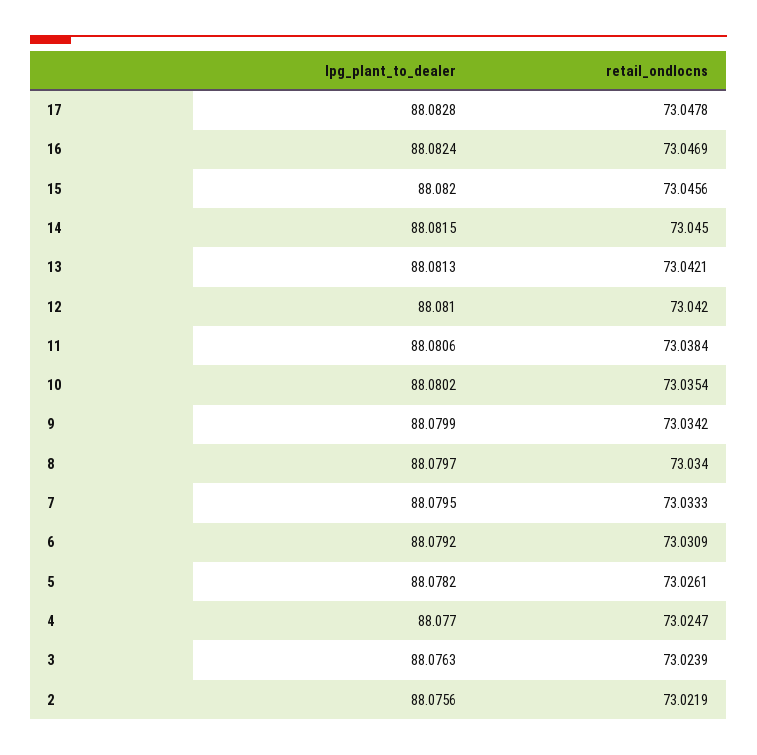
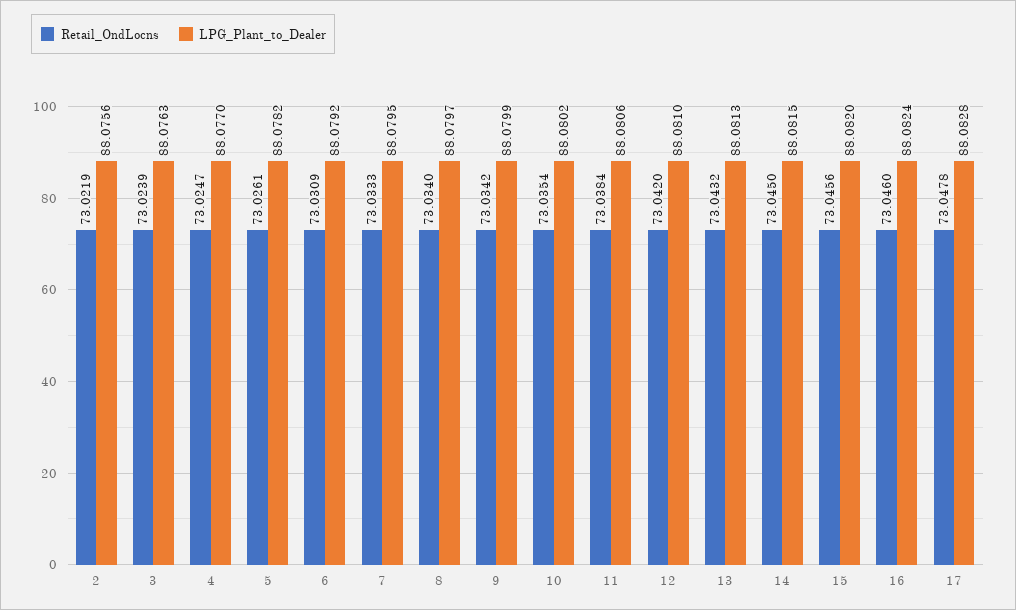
  {
    "lpg_plant_to_dealer": {
      "17": 88.0828,
      "16": 88.0824,
      "15": 88.082,
      "14": 88.0815,
      "13": 88.0813,
      "12": 88.081,
      "11": 88.0806,
      "10": 88.0802,
      "9": 88.0799,
      "8": 88.0797,
      "7": 88.0795,
      "6": 88.0792,
      "5": 88.0782,
      "4": 88.077,
      "3": 88.0763,
      "2": 88.0756
    },
    "retail_ondlocns": {
      "17": 73.0478,
-     "16": 73.0469,
+     "16": 73.046,
      "15": 73.0456,
      "14": 73.045,
-     "13": 73.0421,
+     "13": 73.0432,
      "12": 73.042,
      "11": 73.0384,
      "10": 73.0354,
      "9": 73.0342,
      "8": 73.034,
      "7": 73.0333,
      "6": 73.0309,
      "5": 73.0261,
      "4": 73.0247,
      "3": 73.0239,
      "2": 73.0219
    }
  }

